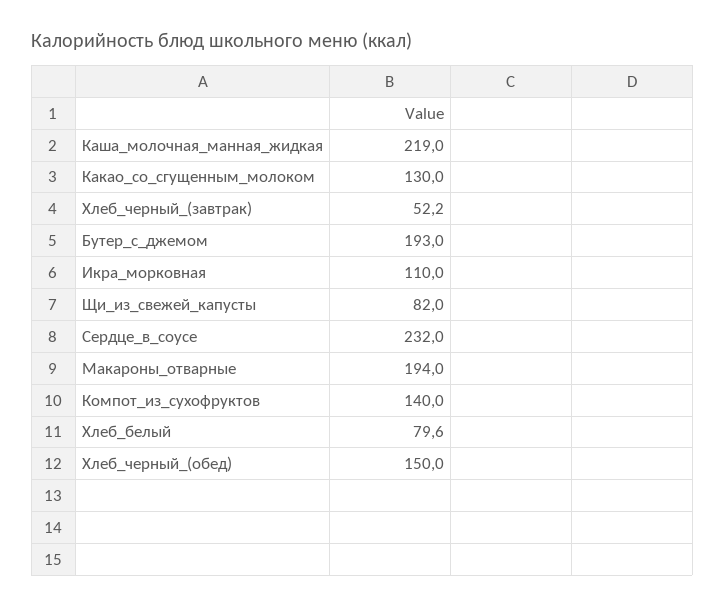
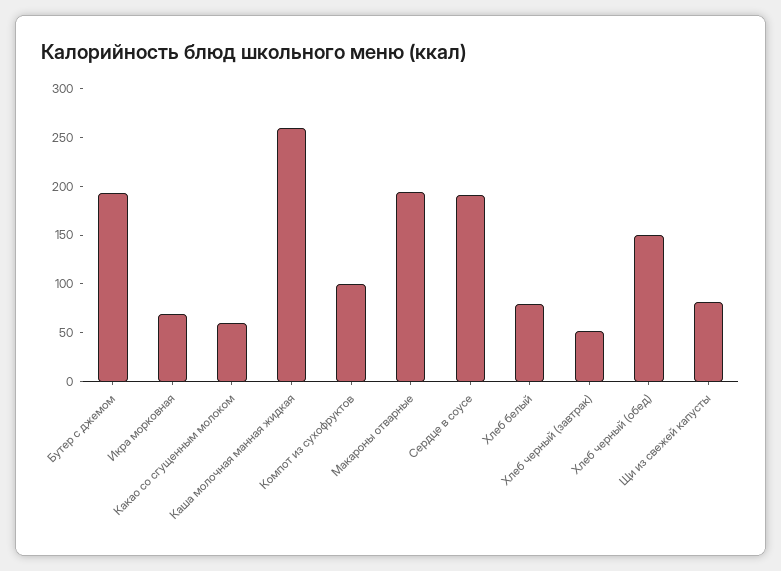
  {
-   "Каша_молочная_манная_жидкая": 219,
+   "Каша_молочная_манная_жидкая": 260,
-   "Какао_со_сгущенным_молоком": 130,
+   "Какао_со_сгущенным_молоком": 60,
    "Хлеб_черный_(завтрак)": 52.2,
    "Бутер_с_джемом": 193,
-   "Икра_морковная": 110,
+   "Икра_морковная": 70,
    "Щи_из_свежей_капусты": 82,
-   "Сердце_в_соусе": 232,
+   "Сердце_в_соусе": 190,
    "Макароны_отварные": 194,
-   "Компот_из_сухофруктов": 140,
+   "Компот_из_сухофруктов": 100,
    "Хлеб_белый": 79.6,
    "Хлеб_черный_(обед)": 150
  }

